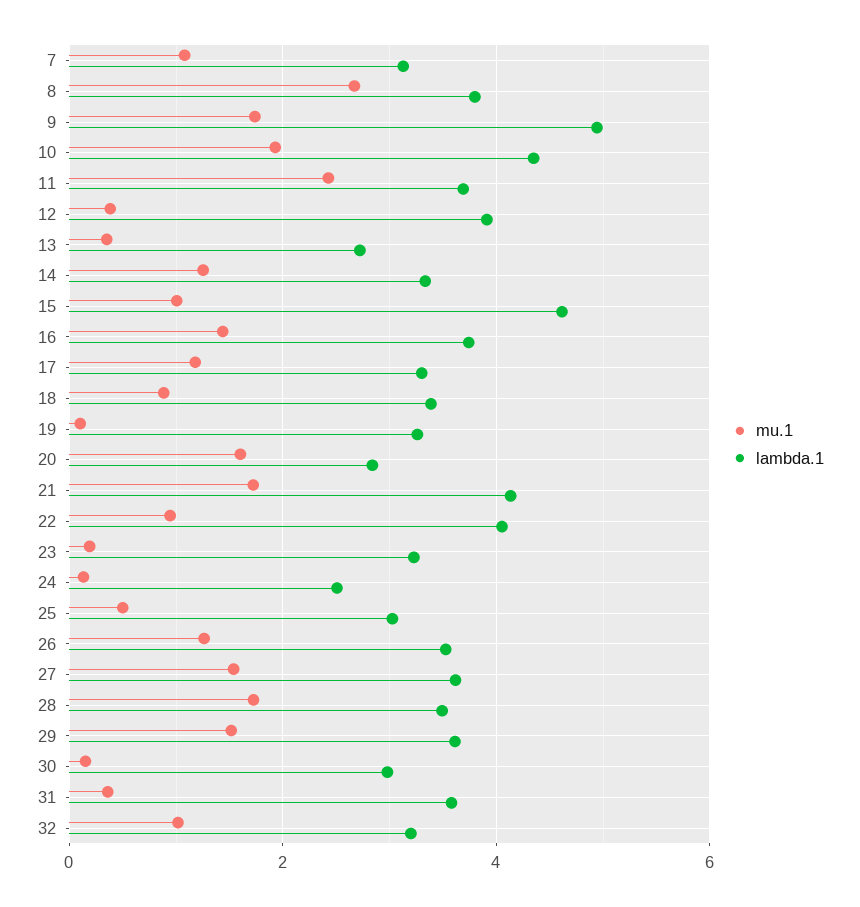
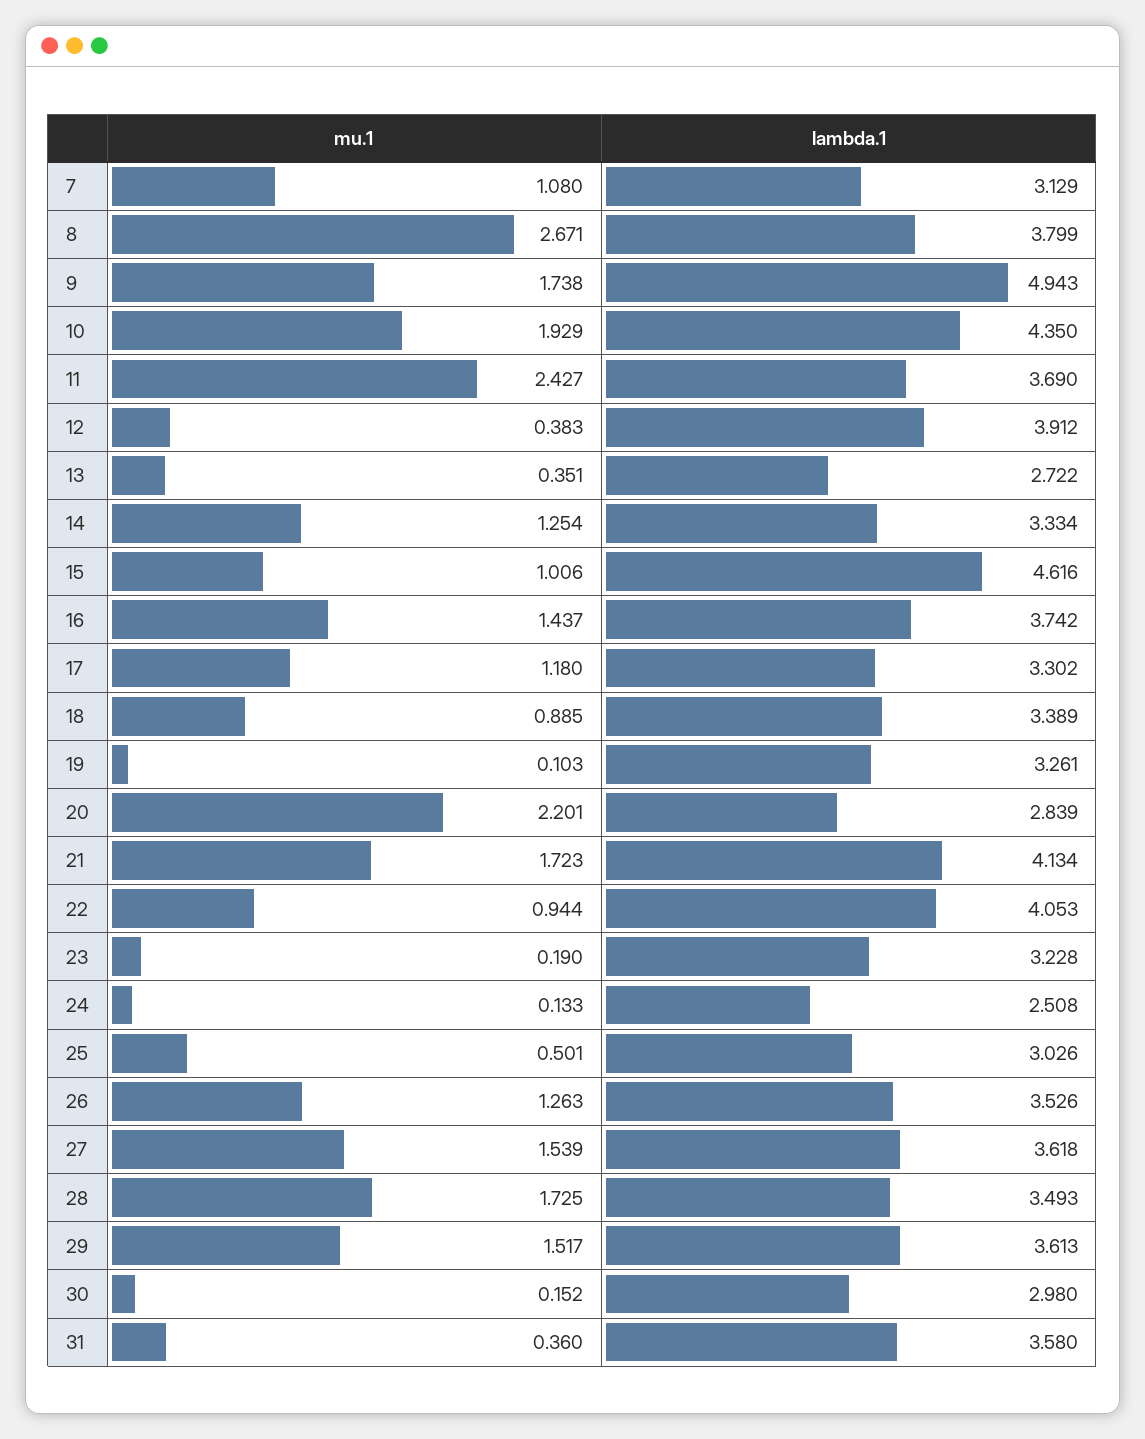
  {
    "mu.1": {
      "7": 1.08,
      "8": 2.671,
      "9": 1.738,
      "10": 1.929,
      "11": 2.427,
      "12": 0.383,
      "13": 0.351,
      "14": 1.254,
      "15": 1.006,
      "16": 1.437,
      "17": 1.18,
      "18": 0.885,
      "19": 0.103,
-     "20": 1.6,
+     "20": 2.201,
      "21": 1.723,
      "22": 0.944,
      "23": 0.19,
      "24": 0.133,
      "25": 0.501,
      "26": 1.263,
      "27": 1.539,
      "28": 1.725,
      "29": 1.517,
      "30": 0.152,
-     "31": 0.36,
+     "31": 0.36
-     "32": 1
    },
    "lambda.1": {
      "7": 3.129,
      "8": 3.799,
      "9": 4.943,
      "10": 4.35,
      "11": 3.69,
      "12": 3.912,
      "13": 2.722,
      "14": 3.334,
      "15": 4.616,
      "16": 3.742,
      "17": 3.302,
      "18": 3.389,
      "19": 3.261,
      "20": 2.839,
      "21": 4.134,
      "22": 4.053,
      "23": 3.228,
      "24": 2.508,
      "25": 3.026,
      "26": 3.526,
      "27": 3.618,
      "28": 3.493,
      "29": 3.613,
      "30": 2.98,
-     "31": 3.58,
+     "31": 3.58
-     "32": 3.2
    }
  }

